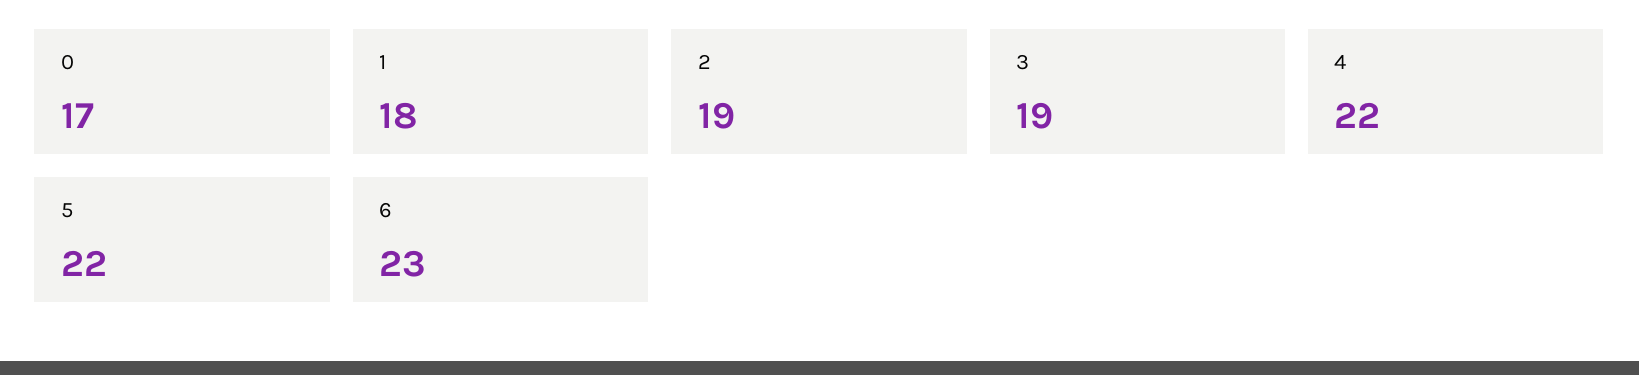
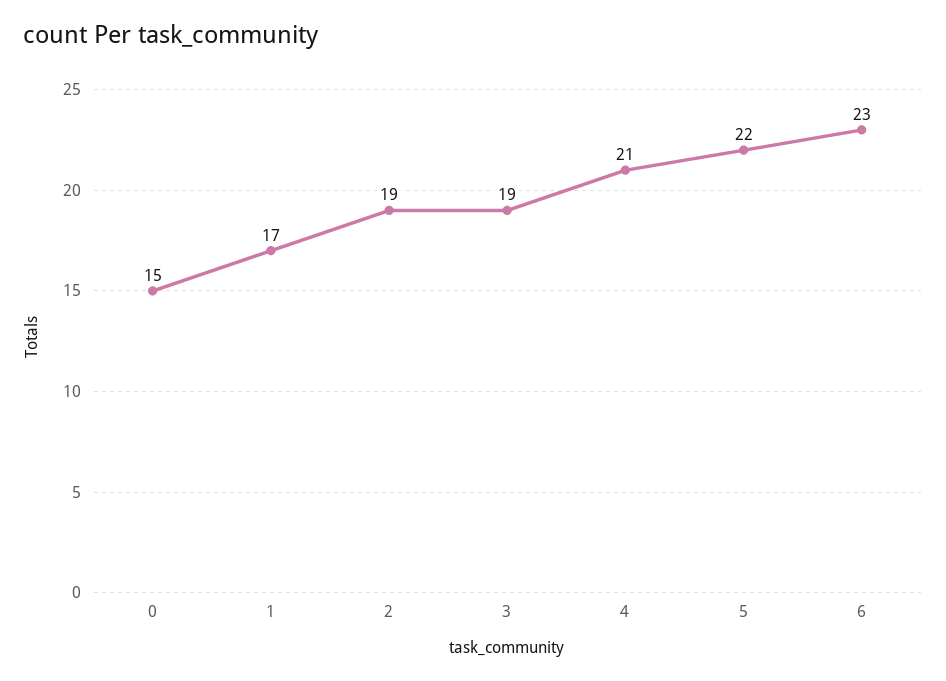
  {
-   "0": 17,
+   "0": 15,
-   "1": 18,
+   "1": 17,
    "2": 19,
    "3": 19,
-   "4": 22,
+   "4": 21,
    "5": 22,
    "6": 23
  }

